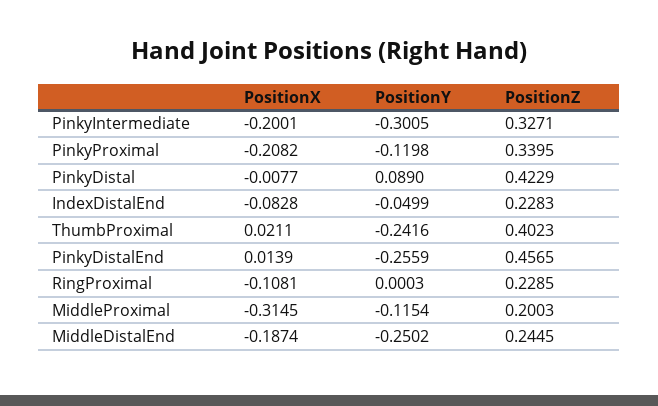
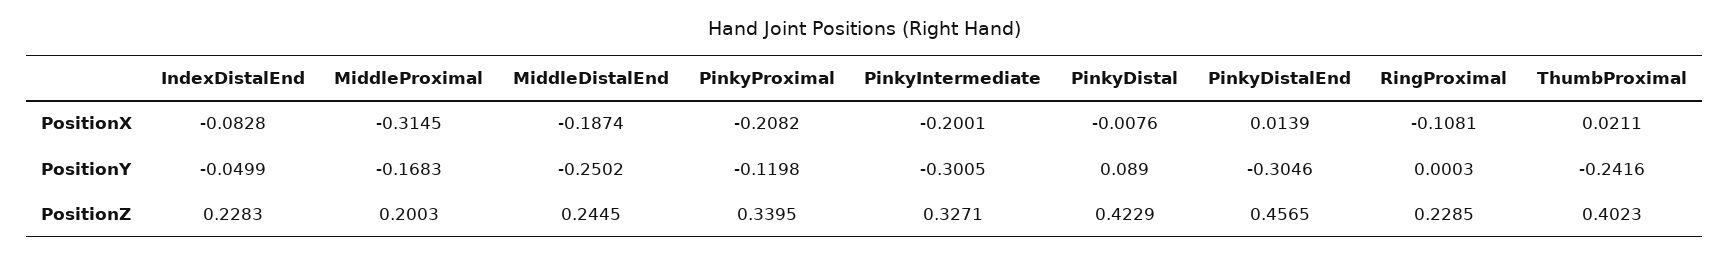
  {
    "PositionX": {
      "PinkyIntermediate": -0.2001,
      "PinkyProximal": -0.2082,
-     "PinkyDistal": -0.0077,
+     "PinkyDistal": -0.0076,
      "IndexDistalEnd": -0.0828,
      "ThumbProximal": 0.0211,
      "PinkyDistalEnd": 0.0139,
      "RingProximal": -0.1081,
      "MiddleProximal": -0.3145,
      "MiddleDistalEnd": -0.1874
    },
    "PositionY": {
      "PinkyIntermediate": -0.3005,
      "PinkyProximal": -0.1198,
      "PinkyDistal": 0.089,
      "IndexDistalEnd": -0.0499,
      "ThumbProximal": -0.2416,
-     "PinkyDistalEnd": -0.2559,
+     "PinkyDistalEnd": -0.3046,
      "RingProximal": 0.0003,
-     "MiddleProximal": -0.1154,
+     "MiddleProximal": -0.1683,
      "MiddleDistalEnd": -0.2502
    },
    "PositionZ": {
      "PinkyIntermediate": 0.3271,
      "PinkyProximal": 0.3395,
      "PinkyDistal": 0.4229,
      "IndexDistalEnd": 0.2283,
      "ThumbProximal": 0.4023,
      "PinkyDistalEnd": 0.4565,
      "RingProximal": 0.2285,
      "MiddleProximal": 0.2003,
      "MiddleDistalEnd": 0.2445
    }
  }

